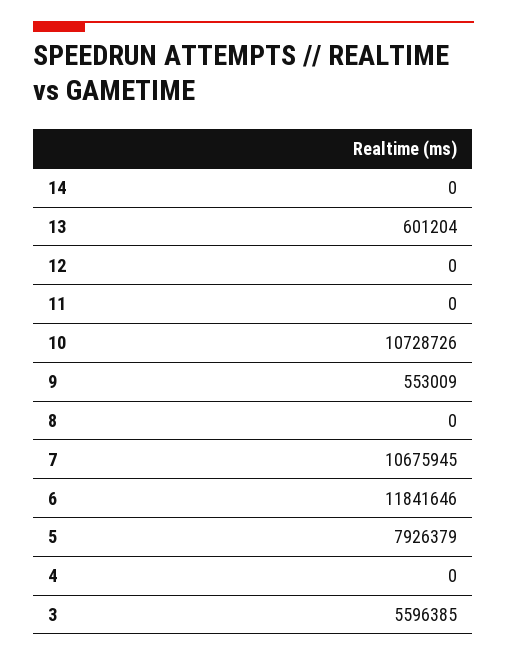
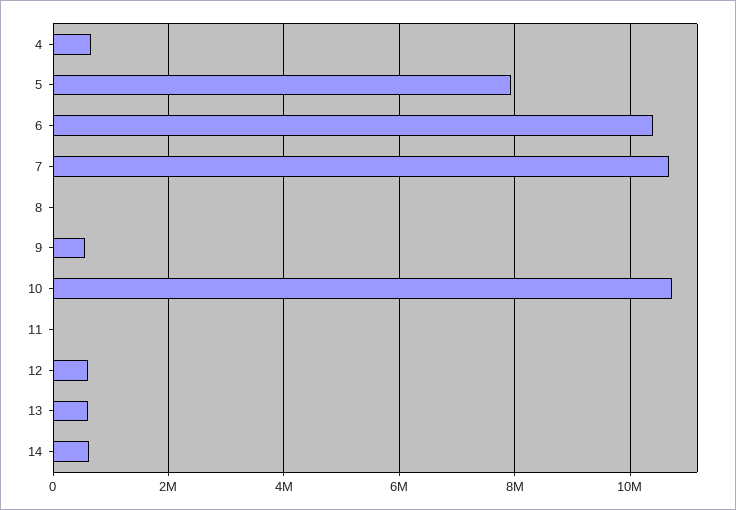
  {
-   "14": 0,
+   "14": 600000,
    "13": 601204,
-   "12": 0,
+   "12": 600000,
    "11": 0,
    "10": 10728726,
    "9": 553009,
    "8": 0,
    "7": 10675945,
-   "6": 11841646,
+   "6": 10400000,
    "5": 7926379,
-   "4": 0,
+   "4": 600000
-   "3": 5596385
  }

